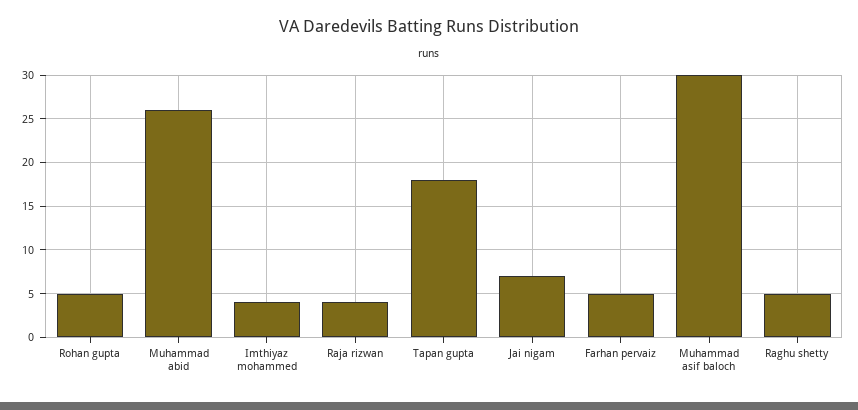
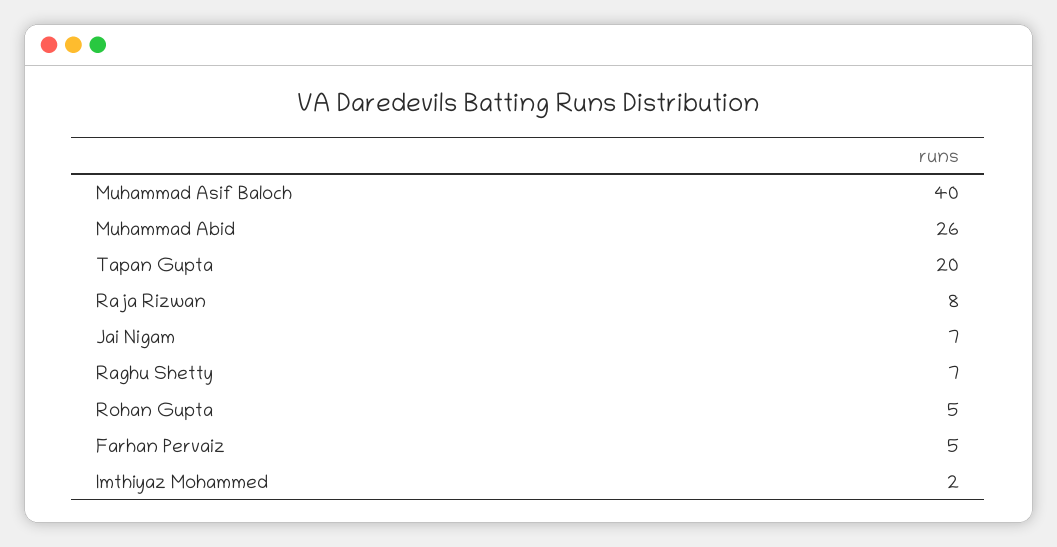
  {
    "Rohan gupta": 5,
    "Muhammad abid": 26,
-   "Imthiyaz mohammed": 4,
+   "Imthiyaz mohammed": 2,
-   "Raja rizwan": 4,
+   "Raja rizwan": 8,
-   "Tapan gupta": 18,
+   "Tapan gupta": 20,
    "Jai nigam": 7,
    "Farhan pervaiz": 5,
-   "Muhammad asif baloch": 30,
+   "Muhammad asif baloch": 40,
-   "Raghu shetty": 5
+   "Raghu shetty": 7
  }

